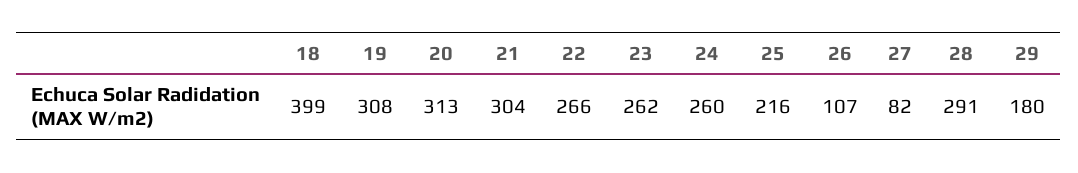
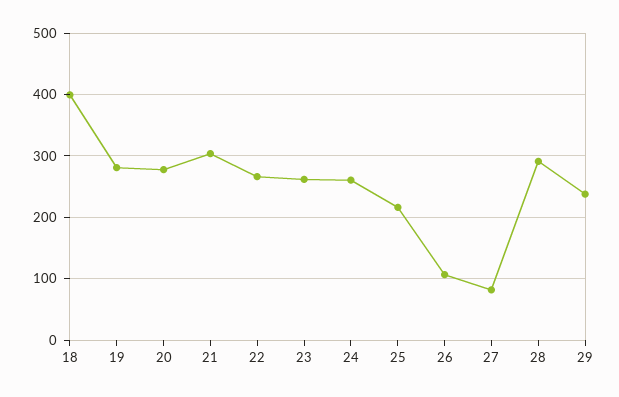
  {
    "18": 399,
-   "19": 308,
+   "19": 280,
-   "20": 313,
+   "20": 280,
    "21": 304,
    "22": 266,
    "23": 262,
    "24": 260,
    "25": 216,
    "26": 107,
    "27": 82,
    "28": 291,
-   "29": 180
+   "29": 240
  }

